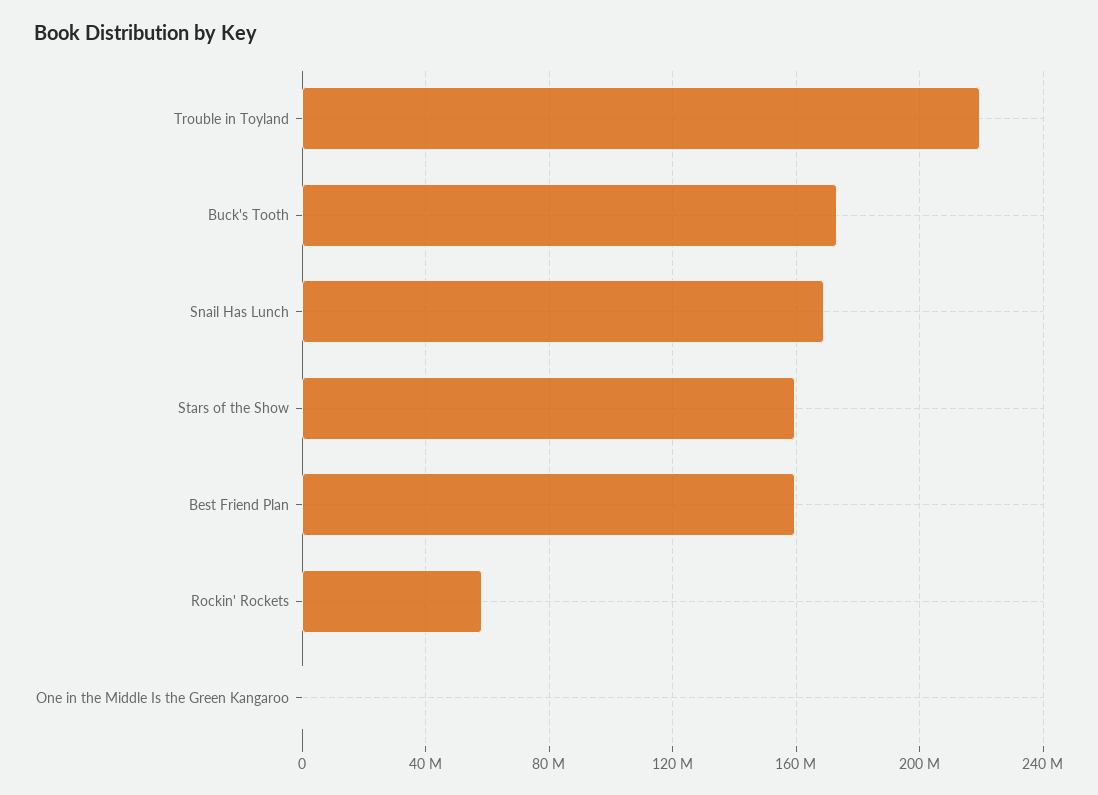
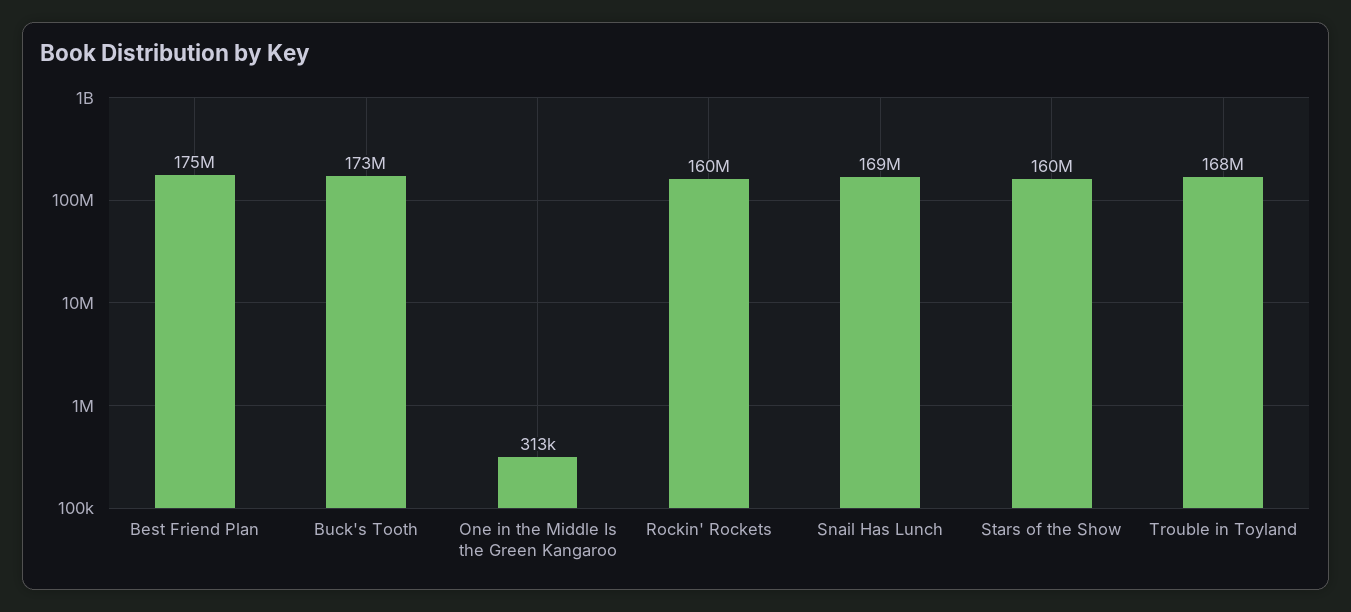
  {
-   "Trouble in Toyland": 220000000,
+   "Trouble in Toyland": 168000000,
    "Buck's Tooth": 173000000,
    "Snail Has Lunch": 169000000,
    "Stars of the Show": 160000000,
-   "Best Friend Plan": 160000000,
+   "Best Friend Plan": 175000000,
-   "Rockin' Rockets": 60000000,
+   "Rockin' Rockets": 160000000,
    "One in the Middle Is the Green Kangaroo": 313000
  }

